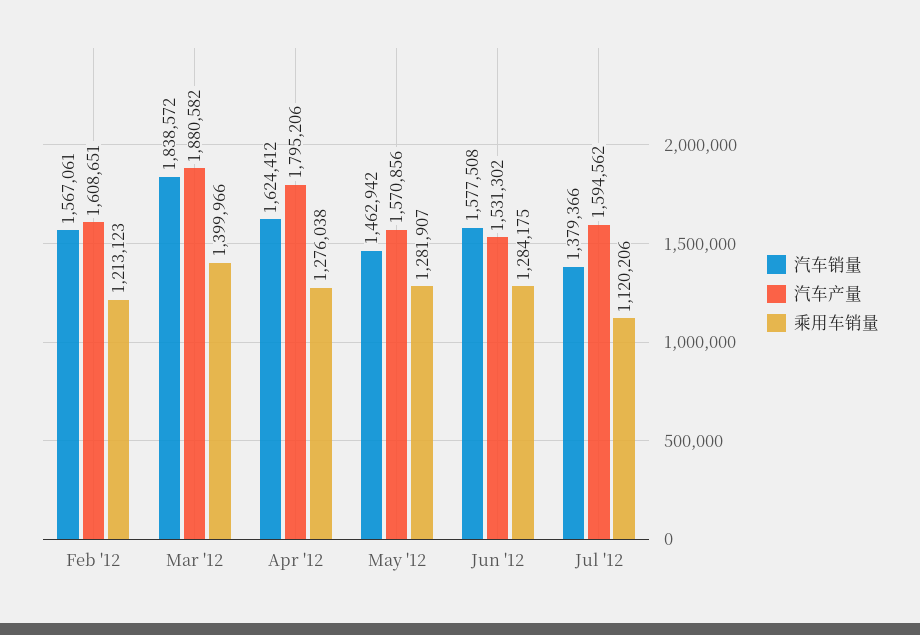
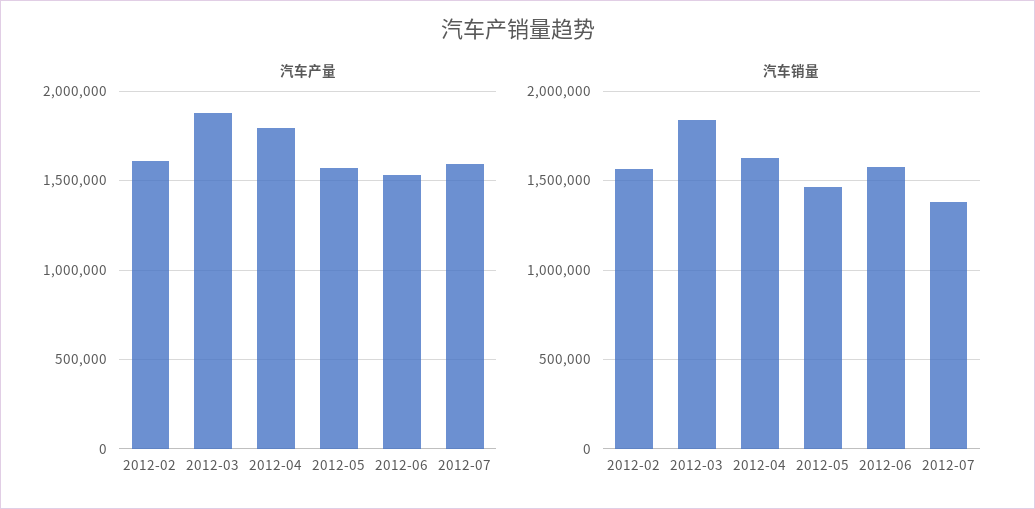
  {
    "汽车销量": {
      "Feb '12": 1567061,
      "Mar '12": 1838572,
      "Apr '12": 1624412,
      "May '12": 1462942,
      "Jun '12": 1577508,
      "Jul '12": 1379366
    },
    "汽车产量": {
      "Feb '12": 1608651,
      "Mar '12": 1880582,
      "Apr '12": 1795206,
      "May '12": 1570856,
      "Jun '12": 1531302,
      "Jul '12": 1594562
-   },
+   }
-   "乘用车销量": {
-     "Feb '12": 1213123,
-     "Mar '12": 1399966,
-     "Apr '12": 1276038,
-     "May '12": 1281907,
-     "Jun '12": 1284175,
-     "Jul '12": 1120206
-   }
  }

